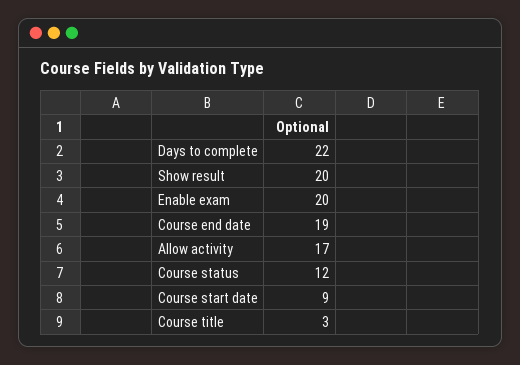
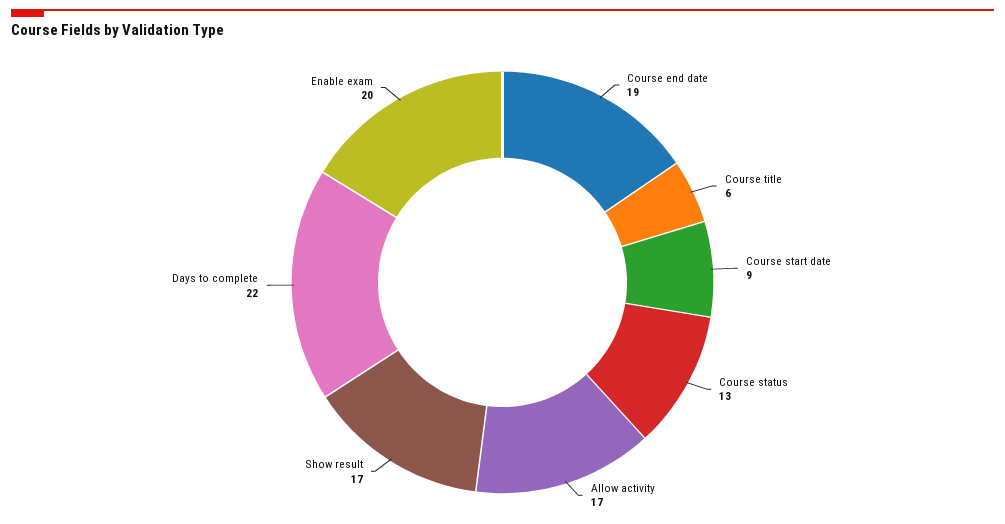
  {
    "Days to complete": 22,
-   "Show result": 20,
+   "Show result": 17,
    "Enable exam": 20,
    "Course end date": 19,
    "Allow activity": 17,
-   "Course status": 12,
+   "Course status": 13,
    "Course start date": 9,
-   "Course title": 3
+   "Course title": 6
  }

